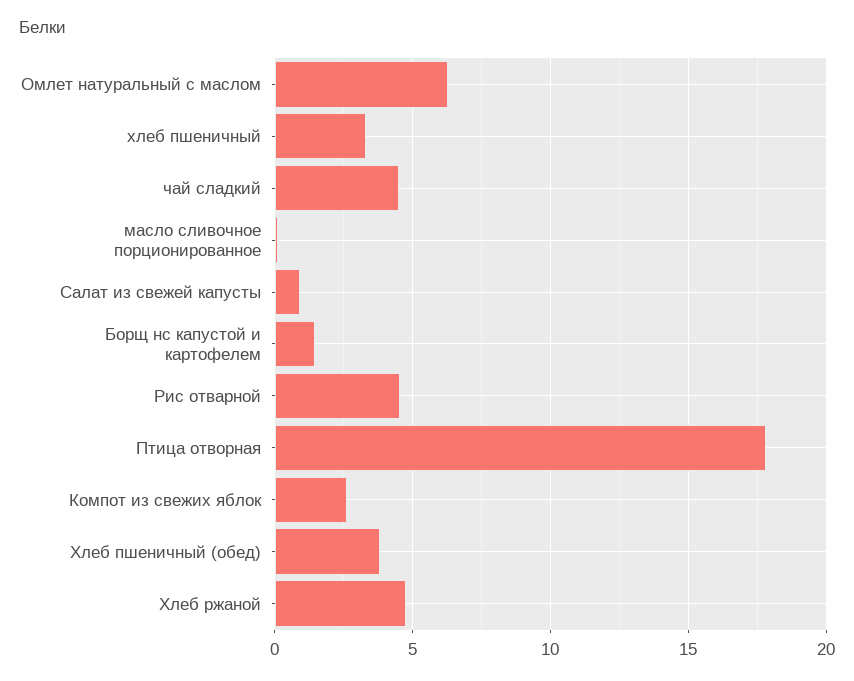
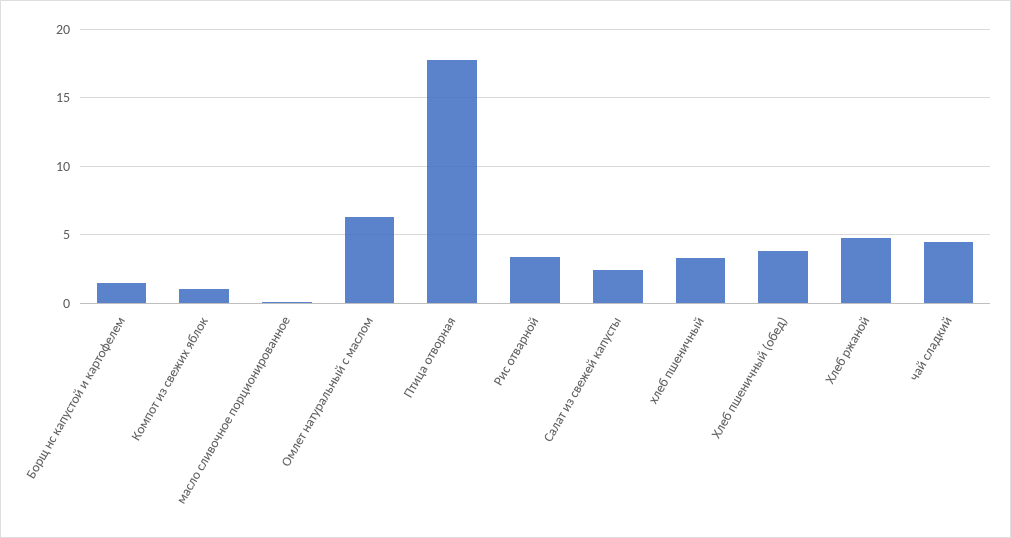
  {
    "Омлет натуральный с маслом": 6.5,
    "хлеб пшеничный": 3.5,
    "чай сладкий": 4.5,
    "масло сливочное порционированное": 0,
-   "Салат из свежей капусты": 1,
+   "Салат из свежей капусты": 2.5,
    "Борщ нс капустой и картофелем": 1.5,
-   "Рис отварной": 4.5,
+   "Рис отварной": 3.5,
    "Птица отворная": 18,
-   "Компот из свежих яблок": 2.5,
+   "Компот из свежих яблок": 1,
    "Хлеб пшеничный (обед)": 4,
    "Хлеб ржаной": 5
  }

